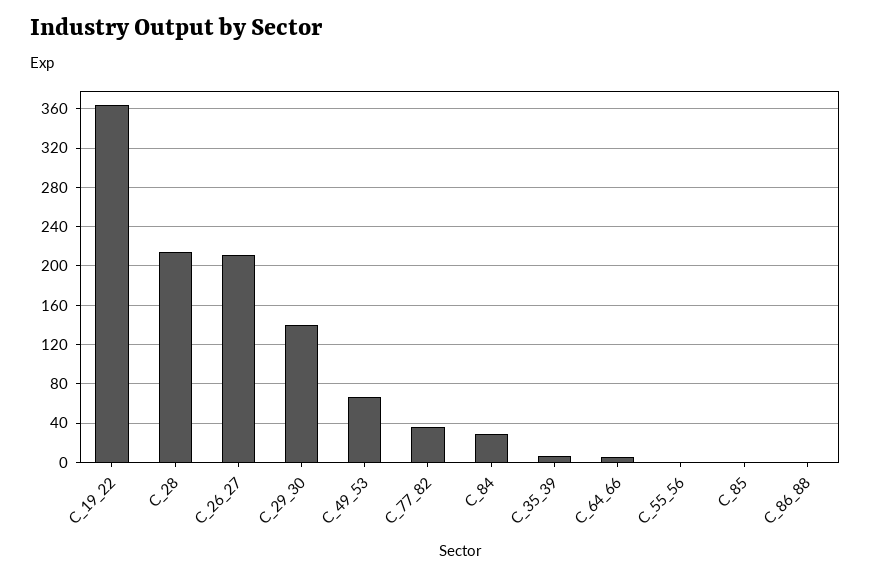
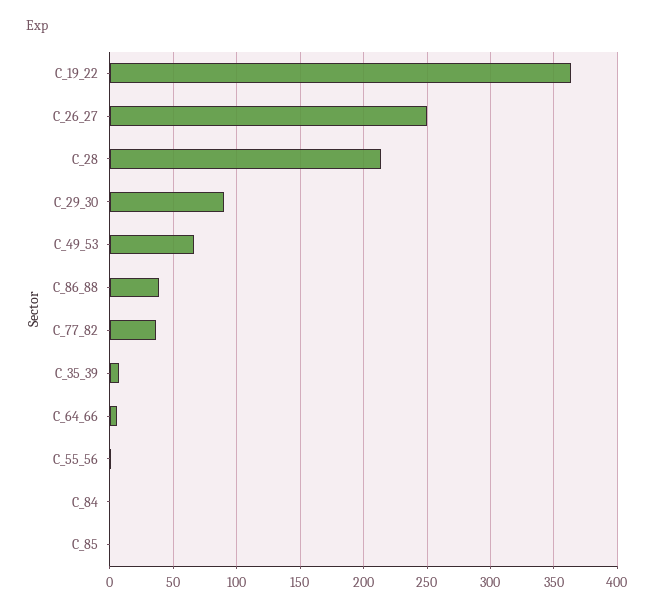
  {
    "C_19_22": 365,
    "C_28": 215,
-   "C_26_27": 210,
+   "C_26_27": 250,
-   "C_29_30": 140,
+   "C_29_30": 90,
    "C_49_53": 65,
    "C_77_82": 35,
-   "C_84": 30,
+   "C_84": 0,
    "C_35_39": 5,
    "C_64_66": 5,
    "C_55_56": 0,
    "C_85": 0,
-   "C_86_88": 0
+   "C_86_88": 40
  }

